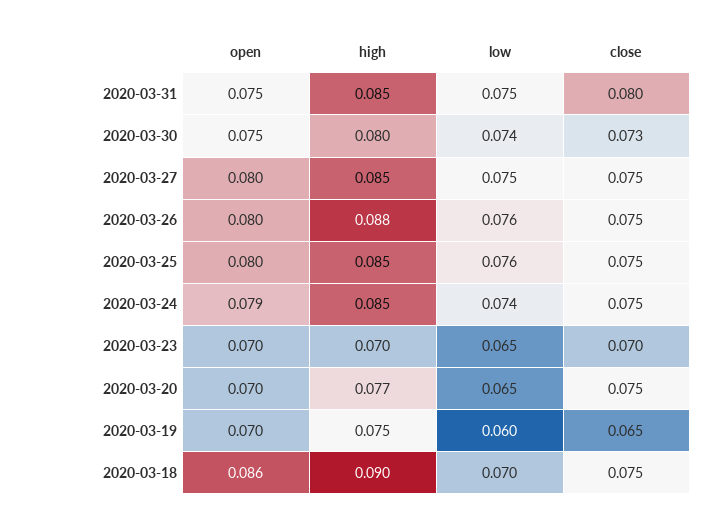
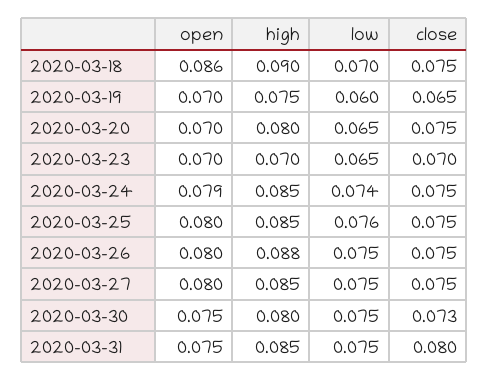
  {
    "open": {
      "2020-03-31": 0.075,
      "2020-03-30": 0.075,
      "2020-03-27": 0.08,
      "2020-03-26": 0.08,
      "2020-03-25": 0.08,
      "2020-03-24": 0.079,
      "2020-03-23": 0.07,
      "2020-03-20": 0.07,
      "2020-03-19": 0.07,
      "2020-03-18": 0.086
    },
    "high": {
      "2020-03-31": 0.085,
      "2020-03-30": 0.08,
      "2020-03-27": 0.085,
      "2020-03-26": 0.088,
      "2020-03-25": 0.085,
      "2020-03-24": 0.085,
      "2020-03-23": 0.07,
-     "2020-03-20": 0.077,
+     "2020-03-20": 0.08,
      "2020-03-19": 0.075,
      "2020-03-18": 0.09
    },
    "low": {
      "2020-03-31": 0.075,
-     "2020-03-30": 0.074,
+     "2020-03-30": 0.075,
      "2020-03-27": 0.075,
-     "2020-03-26": 0.076,
+     "2020-03-26": 0.075,
      "2020-03-25": 0.076,
      "2020-03-24": 0.074,
      "2020-03-23": 0.065,
      "2020-03-20": 0.065,
      "2020-03-19": 0.06,
      "2020-03-18": 0.07
    },
    "close": {
      "2020-03-31": 0.08,
      "2020-03-30": 0.073,
      "2020-03-27": 0.075,
      "2020-03-26": 0.075,
      "2020-03-25": 0.075,
      "2020-03-24": 0.075,
      "2020-03-23": 0.07,
      "2020-03-20": 0.075,
      "2020-03-19": 0.065,
      "2020-03-18": 0.075
    }
  }

